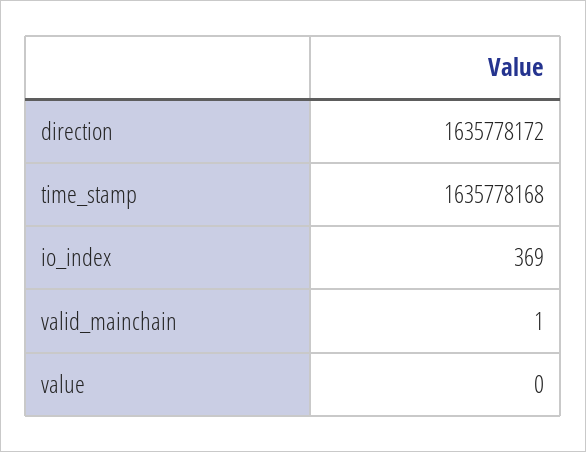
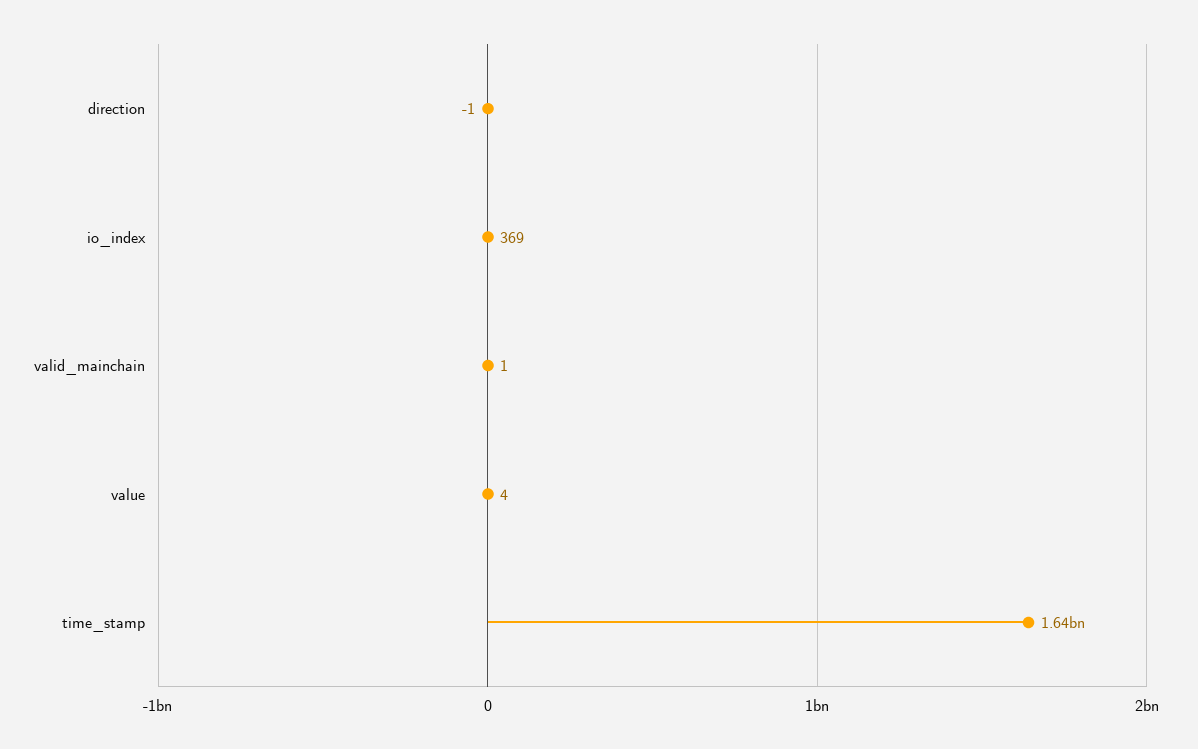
  {
-   "direction": 1635778172,
+   "direction": -1,
    "time_stamp": 1635778168,
    "io_index": 369,
    "valid_mainchain": 1,
-   "value": 0
+   "value": 4
  }

